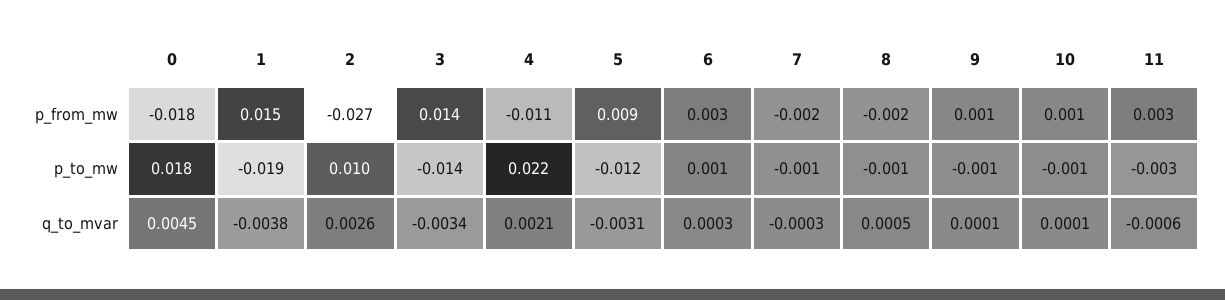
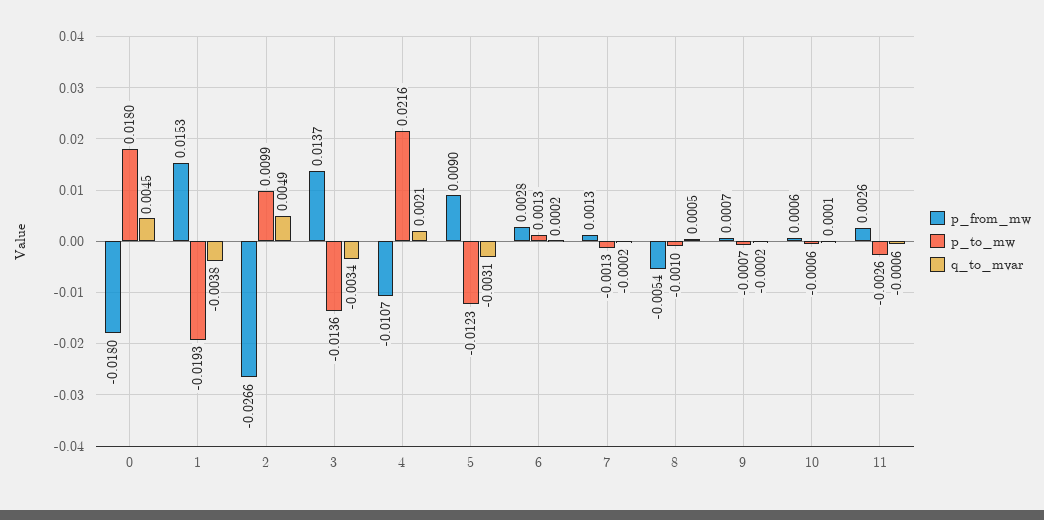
  {
    "p_from_mw": {
      "0": -0.018,
      "1": 0.0153,
      "2": -0.0266,
      "3": 0.0137,
      "4": -0.0107,
      "5": 0.009,
      "6": 0.0028,
-     "7": -0.002,
+     "7": 0.0013,
-     "8": -0.002,
+     "8": -0.0054,
      "9": 0.0007,
      "10": 0.0006,
      "11": 0.0026
    },
    "p_to_mw": {
      "0": 0.018,
      "1": -0.0193,
      "2": 0.0099,
      "3": -0.0136,
      "4": 0.0216,
      "5": -0.0123,
      "6": 0.0013,
      "7": -0.0013,
      "8": -0.001,
      "9": -0.0007,
      "10": -0.0006,
      "11": -0.0026
    },
    "q_to_mvar": {
      "0": 0.0045,
      "1": -0.0038,
-     "2": 0.0026,
+     "2": 0.0049,
      "3": -0.0034,
      "4": 0.0021,
      "5": -0.0031,
-     "6": 0.0003,
+     "6": 0.0002,
-     "7": -0.0003,
+     "7": -0.0002,
      "8": 0.0005,
-     "9": 0.0001,
+     "9": -0.0002,
      "10": 0.0001,
      "11": -0.0006
    }
  }

